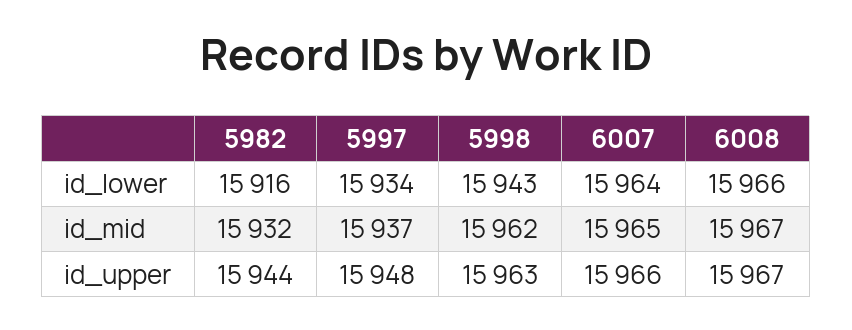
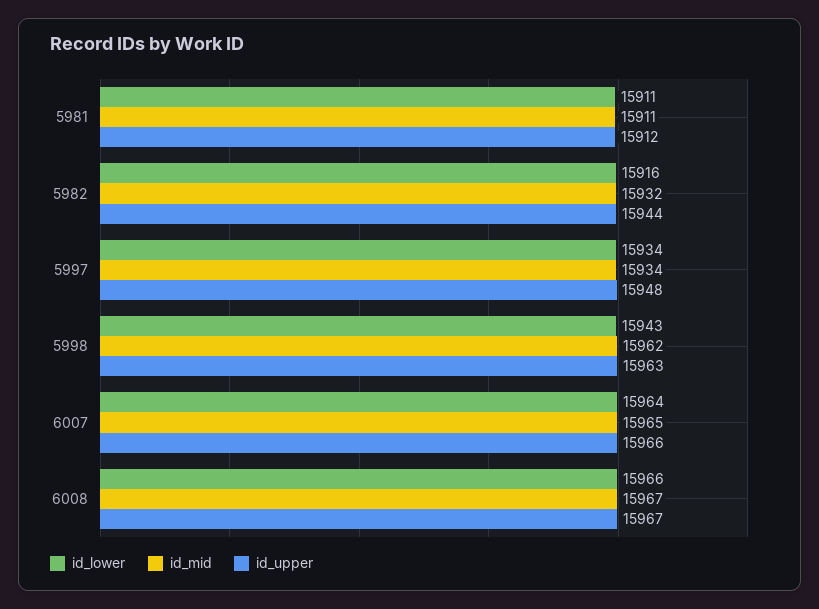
  {
    "id_lower": {
      "5982": 15916,
      "5997": 15934,
      "5998": 15943,
      "6007": 15964,
-     "6008": 15966
+     "6008": 15966,
+     "5981": 15911
    },
    "id_mid": {
      "5982": 15932,
-     "5997": 15937,
+     "5997": 15934,
      "5998": 15962,
      "6007": 15965,
-     "6008": 15967
+     "6008": 15967,
+     "5981": 15911
    },
    "id_upper": {
      "5982": 15944,
      "5997": 15948,
      "5998": 15963,
      "6007": 15966,
-     "6008": 15967
+     "6008": 15967,
+     "5981": 15912
    }
  }

